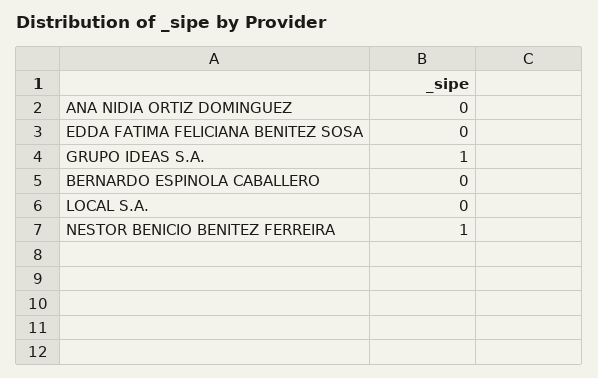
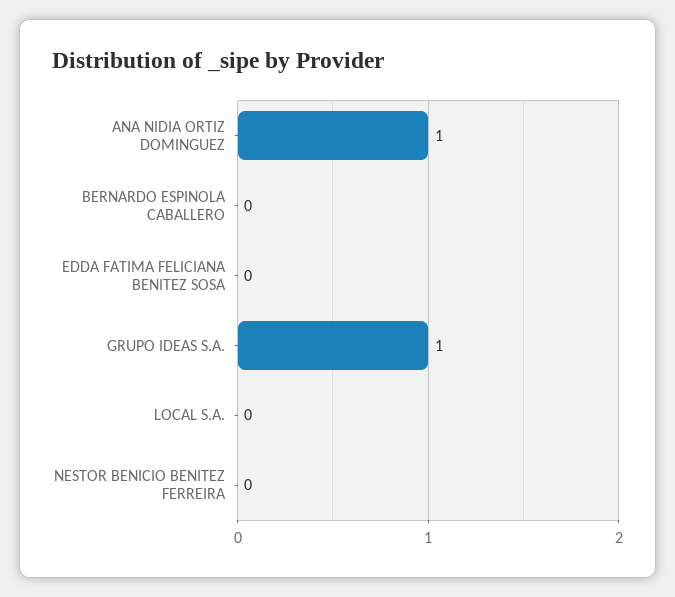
  {
-   "ANA NIDIA ORTIZ DOMINGUEZ": 0,
+   "ANA NIDIA ORTIZ DOMINGUEZ": 1,
    "EDDA FATIMA FELICIANA BENITEZ SOSA": 0,
    "GRUPO IDEAS S.A.": 1,
    "BERNARDO ESPINOLA CABALLERO": 0,
    "LOCAL S.A.": 0,
-   "NESTOR BENICIO BENITEZ FERREIRA": 1
+   "NESTOR BENICIO BENITEZ FERREIRA": 0
  }

